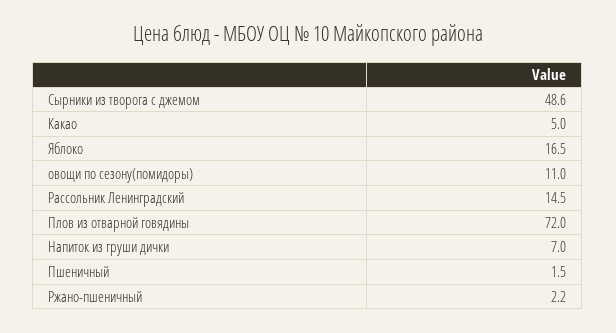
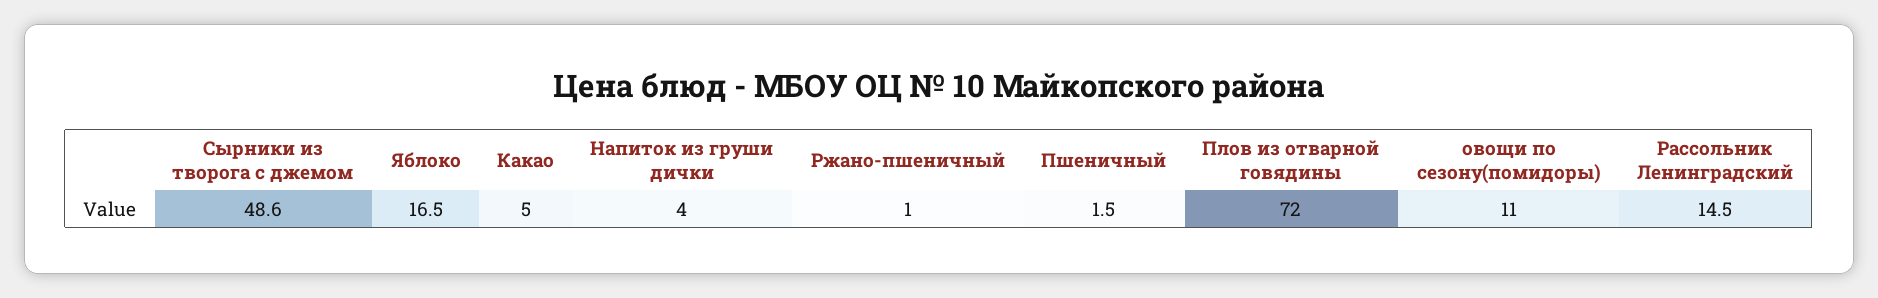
  {
    "Сырники из творога с джемом": 48.6,
    "Какао": 5,
    "Яблоко": 16.5,
    "овощи по сезону(помидоры)": 11,
    "Рассольник Ленинградский": 14.5,
    "Плов из отварной говядины": 72,
-   "Напиток из груши дички": 7,
+   "Напиток из груши дички": 4,
    "Пшеничный": 1.5,
-   "Ржано-пшеничный": 2.2
+   "Ржано-пшеничный": 1
  }

